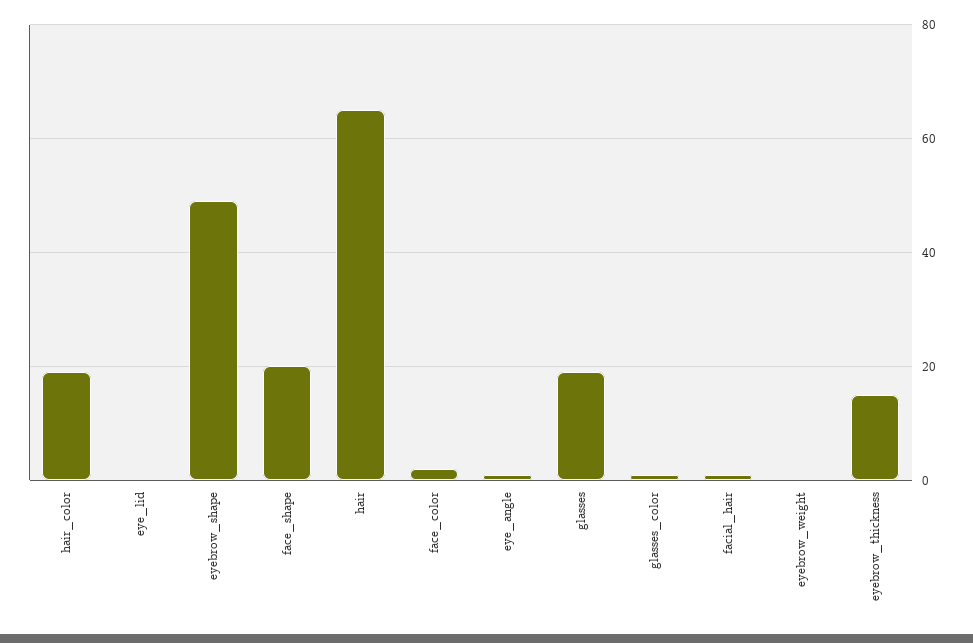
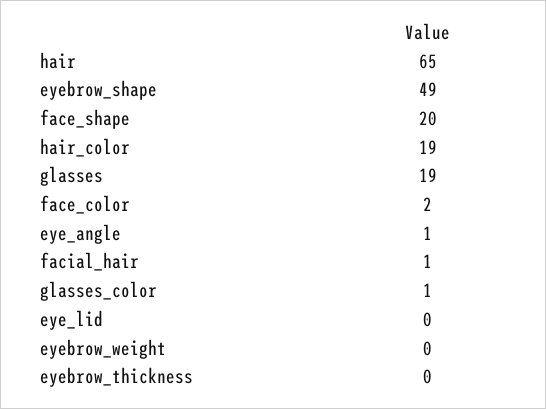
  {
    "hair_color": 19,
    "eye_lid": 0,
    "eyebrow_shape": 49,
    "face_shape": 20,
    "hair": 65,
    "face_color": 2,
    "eye_angle": 1,
    "glasses": 19,
    "glasses_color": 1,
    "facial_hair": 1,
    "eyebrow_weight": 0,
-   "eyebrow_thickness": 15
+   "eyebrow_thickness": 0
  }

